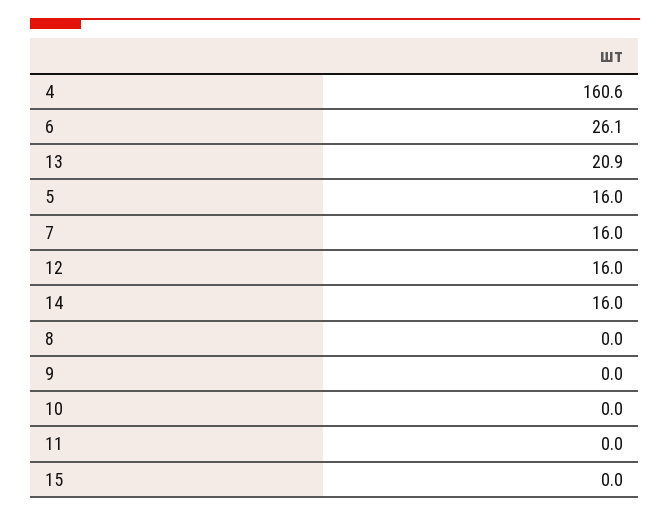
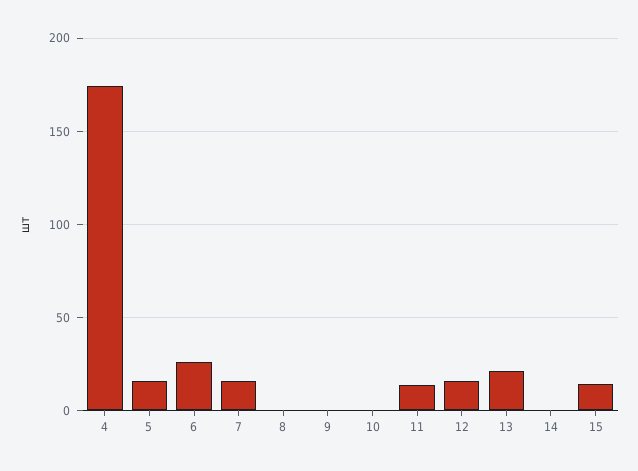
  {
-   "4": 160.6,
+   "4": 175,
    "6": 26.1,
    "13": 20.9,
    "5": 16,
    "7": 16,
    "12": 16,
-   "14": 16,
+   "14": 0,
    "8": 0,
    "9": 0,
    "10": 0,
-   "11": 0,
+   "11": 15,
-   "15": 0
+   "15": 15
  }

